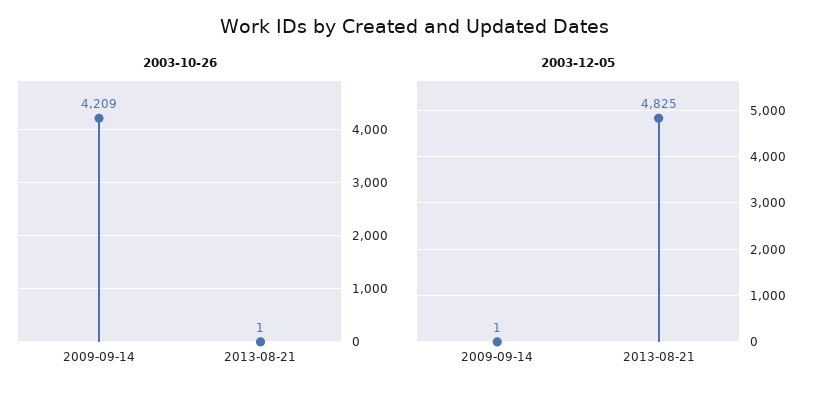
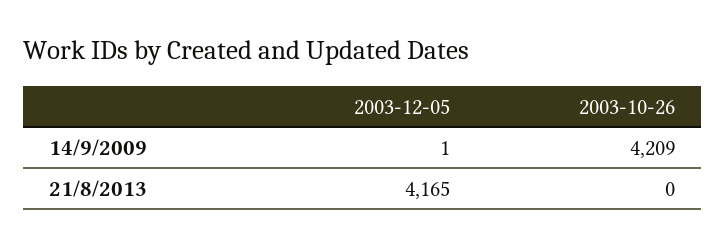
  {
    "2003-10-26": {
      "2009-09-14": 4209,
-     "2013-08-21": 1
+     "2013-08-21": 0
    },
    "2003-12-05": {
      "2009-09-14": 1,
-     "2013-08-21": 4825
+     "2013-08-21": 4165
    }
  }

